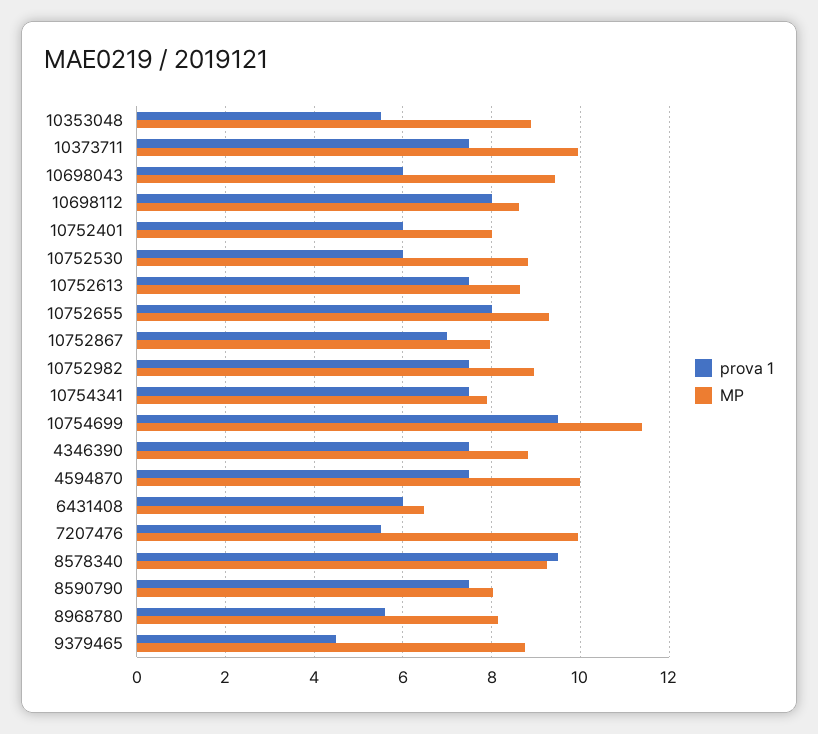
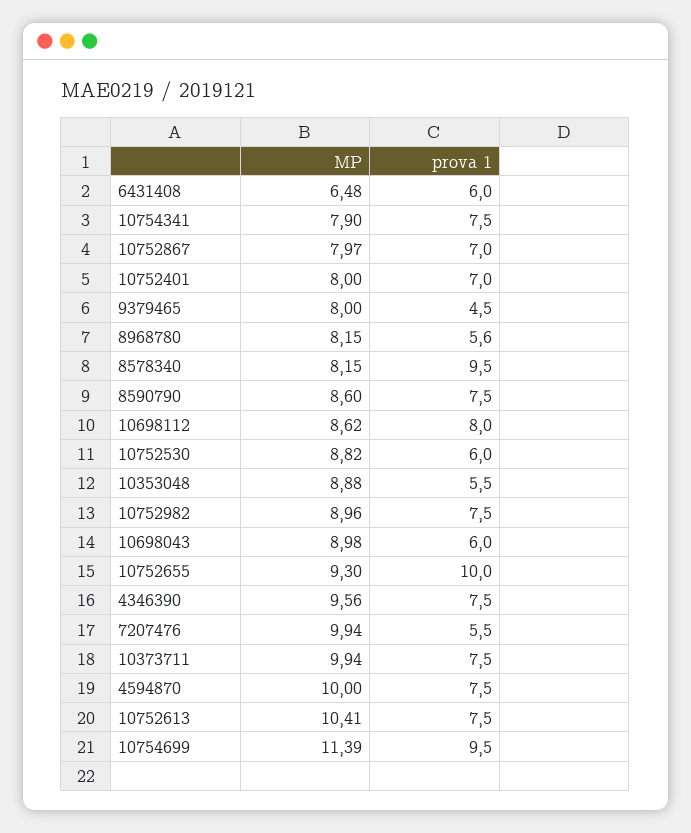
  {
    "prova 1": {
      "10353048": 5.5,
      "10373711": 7.5,
      "10698043": 6,
      "10698112": 8,
-     "10752401": 6,
+     "10752401": 7,
      "10752530": 6,
      "10752613": 7.5,
-     "10752655": 8,
+     "10752655": 10,
      "10752867": 7,
      "10752982": 7.5,
      "10754341": 7.5,
      "10754699": 9.5,
      "4346390": 7.5,
      "4594870": 7.5,
      "6431408": 6,
      "7207476": 5.5,
      "8578340": 9.5,
      "8590790": 7.5,
      "8968780": 5.6,
      "9379465": 4.5
    },
    "MP": {
      "10353048": 8.88,
      "10373711": 9.94,
-     "10698043": 9.4,
+     "10698043": 8.98,
      "10698112": 8.62,
      "10752401": 8,
      "10752530": 8.82,
-     "10752613": 8.6,
+     "10752613": 10.41,
      "10752655": 9.3,
      "10752867": 7.97,
      "10752982": 8.96,
      "10754341": 7.9,
      "10754699": 11.39,
-     "4346390": 8.8,
+     "4346390": 9.56,
      "4594870": 10,
      "6431408": 6.48,
      "7207476": 9.94,
-     "8578340": 9.2,
+     "8578340": 8.15,
-     "8590790": 8,
+     "8590790": 8.6,
      "8968780": 8.15,
-     "9379465": 8.8
+     "9379465": 8
    }
  }

